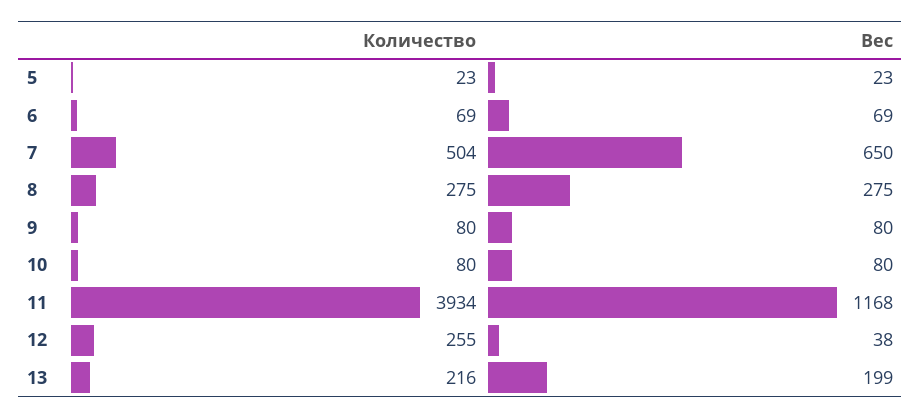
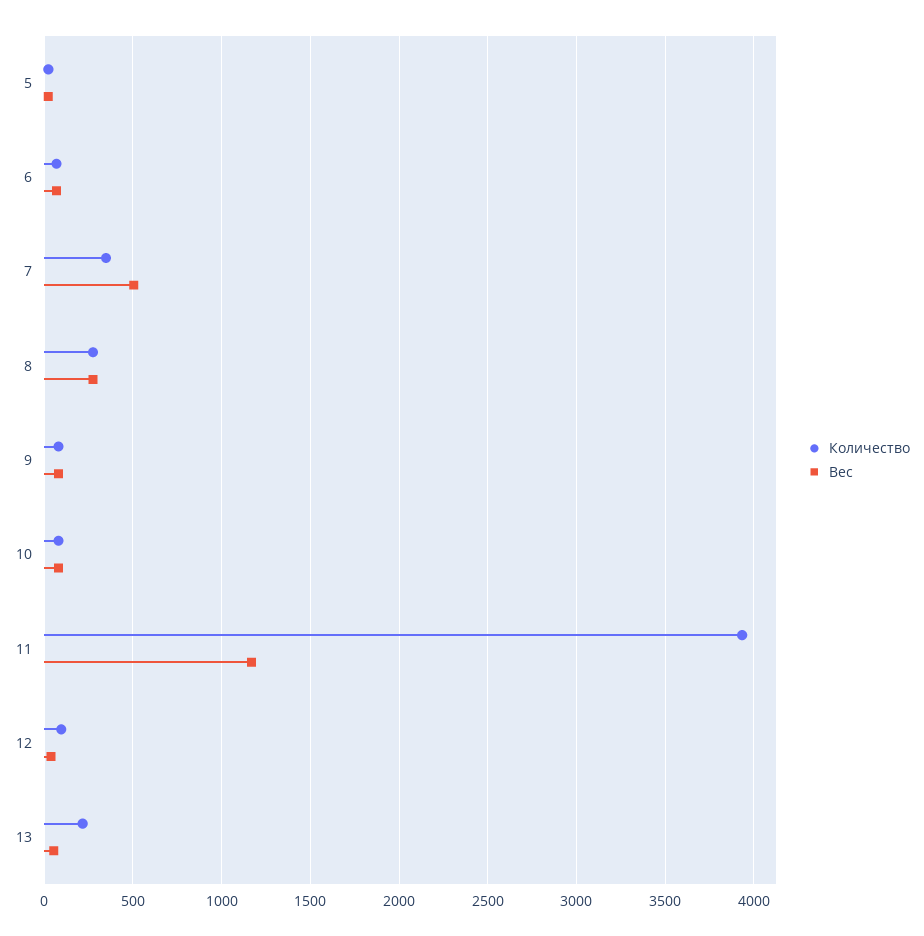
  {
    "Количество": {
      "5": 23,
      "6": 69,
-     "7": 504,
+     "7": 350,
      "8": 275,
      "9": 80,
      "10": 80,
      "11": 3934,
-     "12": 255,
+     "12": 100,
      "13": 216
    },
    "Вес": {
      "5": 23,
      "6": 69,
-     "7": 650,
+     "7": 500,
      "8": 275,
      "9": 80,
      "10": 80,
      "11": 1168,
      "12": 38,
-     "13": 199
+     "13": 50
    }
  }

